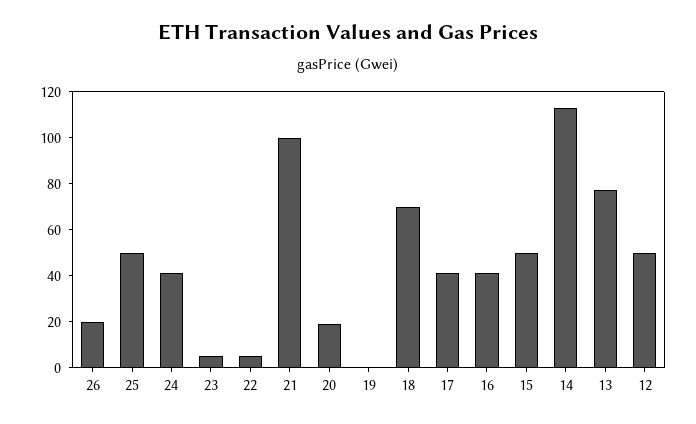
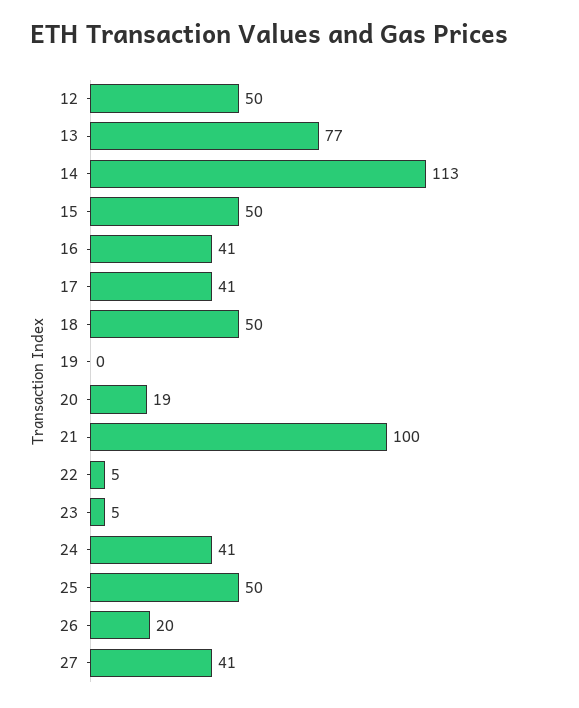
  {
    "26": 20,
    "25": 50,
    "24": 41,
    "23": 5,
    "22": 5,
    "21": 100,
    "20": 19,
    "19": 0,
-   "18": 70,
+   "18": 50,
    "17": 41,
    "16": 41,
    "15": 50,
    "14": 113,
    "13": 77,
-   "12": 50
+   "12": 50,
+   "27": 41
  }

